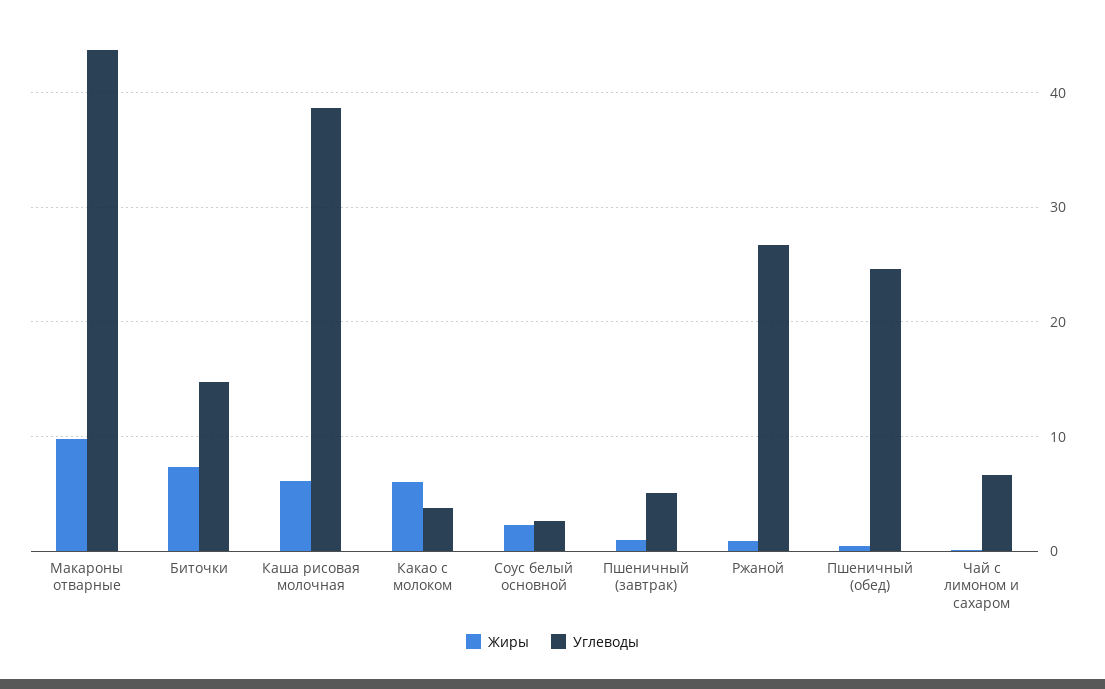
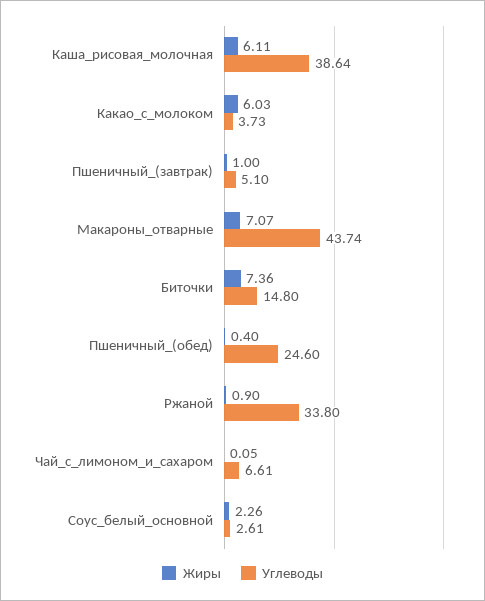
  {
    "Жиры": {
-     "Макароны отварные": 10,
+     "Макароны отварные": 7.07,
      "Биточки": 7.36,
      "Каша рисовая молочная": 6.11,
      "Какао с молоком": 6.03,
      "Соус белый основной": 2.26,
      "Пшеничный (завтрак)": 1,
      "Ржаной": 0.9,
      "Пшеничный (обед)": 0.4,
      "Чай с лимоном и сахаром": 0.05
    },
    "Углеводы": {
      "Макароны отварные": 43.74,
      "Биточки": 14.8,
      "Каша рисовая молочная": 38.64,
      "Какао с молоком": 3.73,
      "Соус белый основной": 2.61,
      "Пшеничный (завтрак)": 5.1,
-     "Ржаной": 27,
+     "Ржаной": 33.8,
      "Пшеничный (обед)": 24.6,
      "Чай с лимоном и сахаром": 6.61
    }
  }

